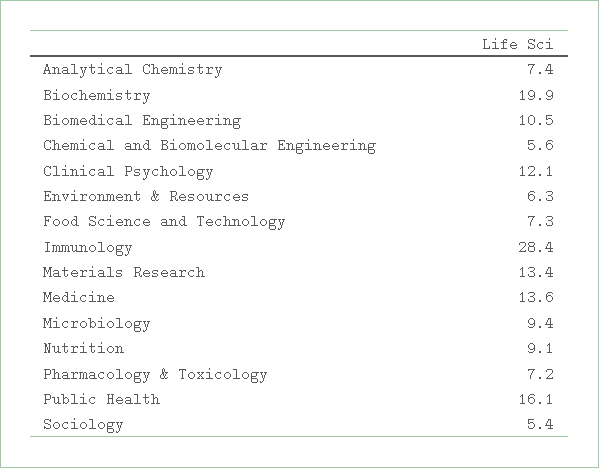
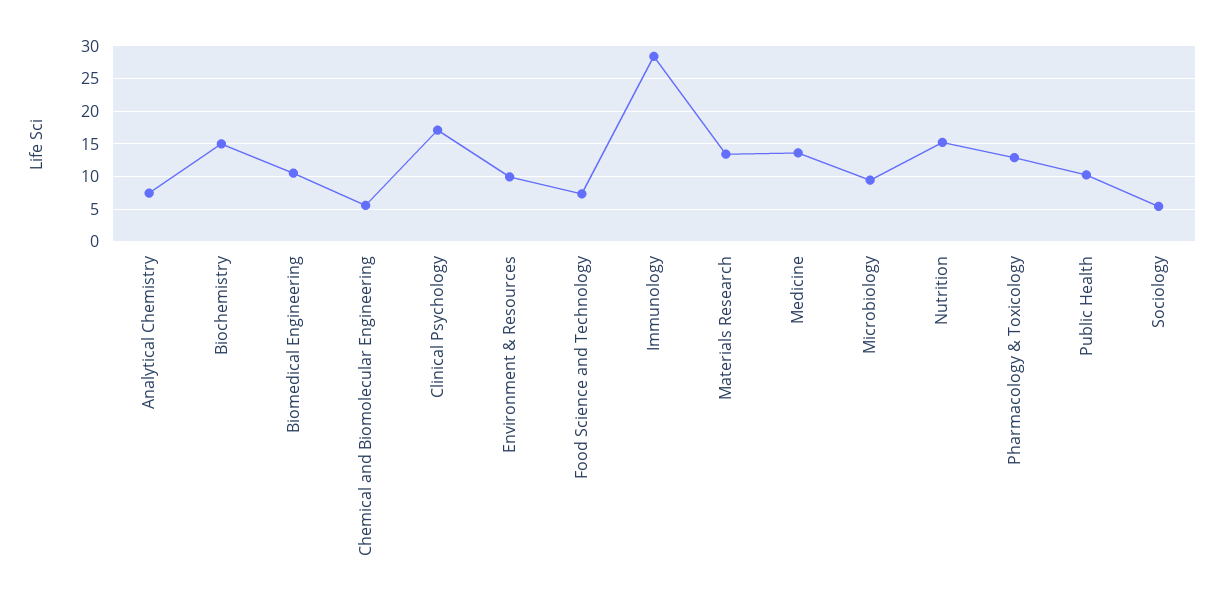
  {
    "Analytical Chemistry": 7.4,
-   "Biochemistry": 19.9,
+   "Biochemistry": 15,
    "Biomedical Engineering": 10.5,
    "Chemical and Biomolecular Engineering": 5.6,
-   "Clinical Psychology": 12.1,
+   "Clinical Psychology": 17,
-   "Environment & Resources": 6.3,
+   "Environment & Resources": 10,
    "Food Science and Technology": 7.3,
    "Immunology": 28.4,
    "Materials Research": 13.4,
    "Medicine": 13.6,
    "Microbiology": 9.4,
-   "Nutrition": 9.1,
+   "Nutrition": 15,
-   "Pharmacology & Toxicology": 7.2,
+   "Pharmacology & Toxicology": 13,
-   "Public Health": 16.1,
+   "Public Health": 10,
    "Sociology": 5.4
  }

